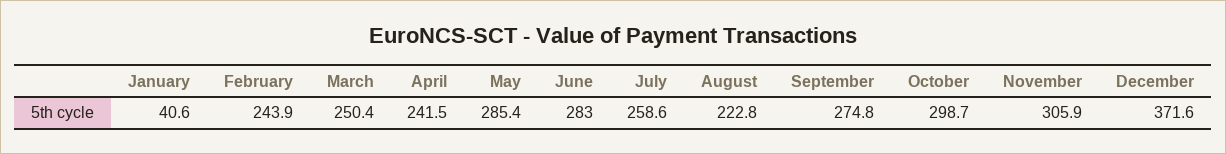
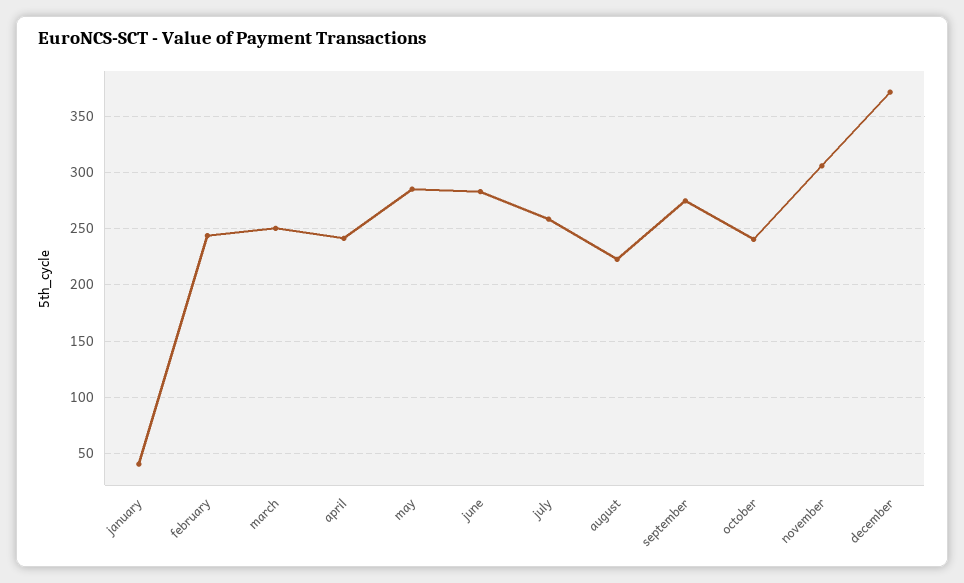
  {
    "January": 40.6,
    "February": 243.9,
    "March": 250.4,
    "April": 241.5,
    "May": 285.4,
    "June": 283,
    "July": 258.6,
    "August": 222.8,
    "September": 274.8,
-   "October": 298.7,
+   "October": 240,
    "November": 305.9,
    "December": 371.6
  }

